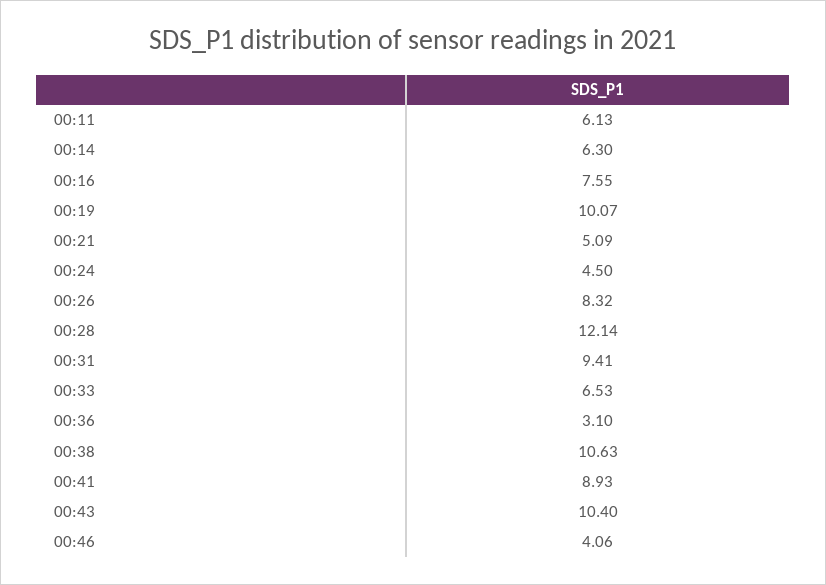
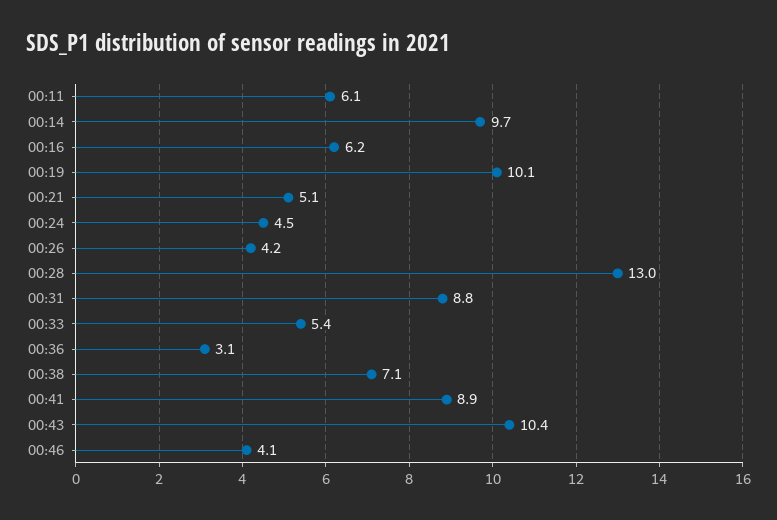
  {
    "00:11": 6.13,
-   "00:14": 6.3,
+   "00:14": 9.7,
-   "00:16": 7.55,
+   "00:16": 6.2,
    "00:19": 10.07,
    "00:21": 5.09,
    "00:24": 4.5,
-   "00:26": 8.32,
+   "00:26": 4.2,
-   "00:28": 12.14,
+   "00:28": 13,
-   "00:31": 9.41,
+   "00:31": 8.8,
-   "00:33": 6.53,
+   "00:33": 5.4,
    "00:36": 3.1,
-   "00:38": 10.63,
+   "00:38": 7.1,
    "00:41": 8.93,
    "00:43": 10.4,
    "00:46": 4.06
  }

